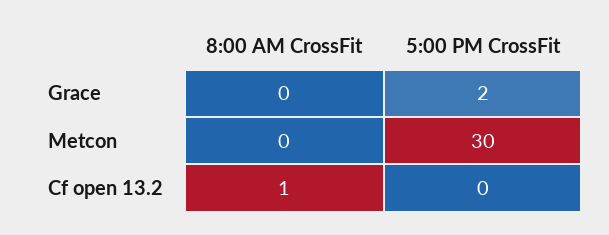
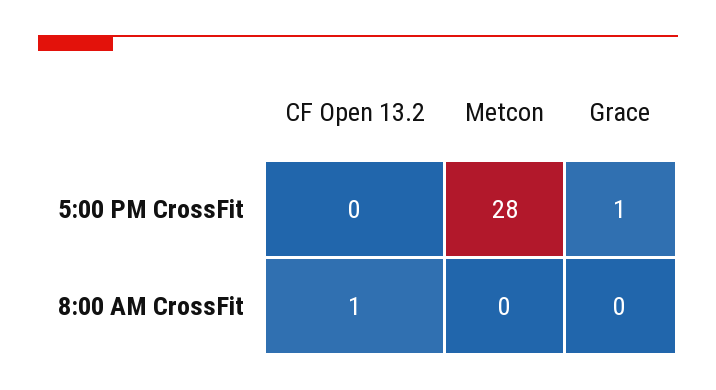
  {
    "8:00 AM CrossFit": {
      "Grace": 0,
      "Metcon": 0,
      "Cf open 13.2": 1
    },
    "5:00 PM CrossFit": {
-     "Grace": 2,
+     "Grace": 1,
-     "Metcon": 30,
+     "Metcon": 28,
      "Cf open 13.2": 0
    }
  }

